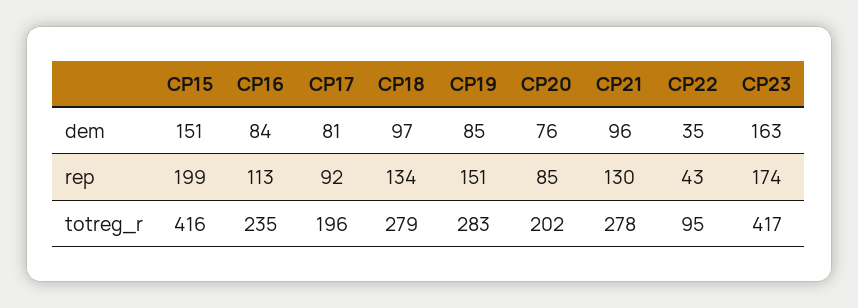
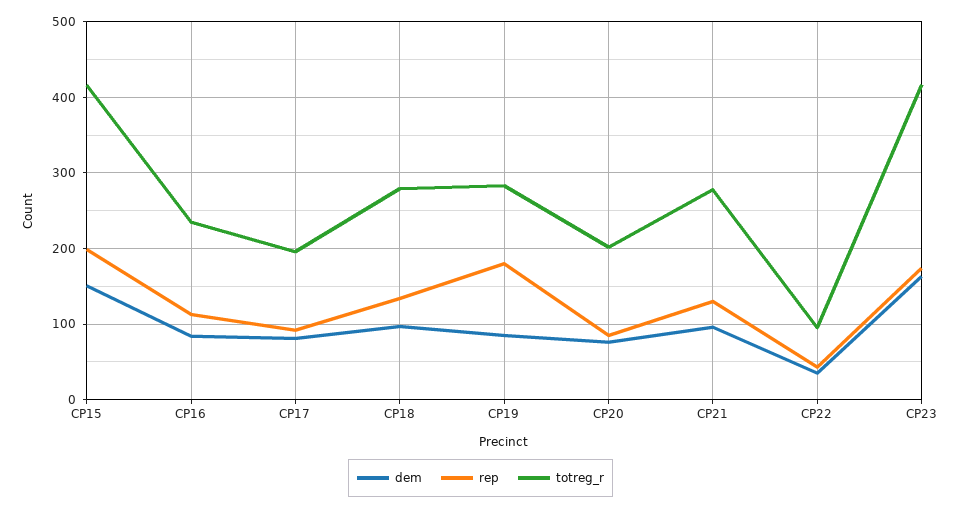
  {
    "dem": {
      "CP15": 151,
      "CP16": 84,
      "CP17": 81,
      "CP18": 97,
      "CP19": 85,
      "CP20": 76,
      "CP21": 96,
      "CP22": 35,
      "CP23": 163
    },
    "rep": {
      "CP15": 199,
      "CP16": 113,
      "CP17": 92,
      "CP18": 134,
-     "CP19": 151,
+     "CP19": 180,
      "CP20": 85,
      "CP21": 130,
      "CP22": 43,
      "CP23": 174
    },
    "totreg_r": {
      "CP15": 416,
      "CP16": 235,
      "CP17": 196,
      "CP18": 279,
      "CP19": 283,
      "CP20": 202,
      "CP21": 278,
      "CP22": 95,
      "CP23": 417
    }
  }

